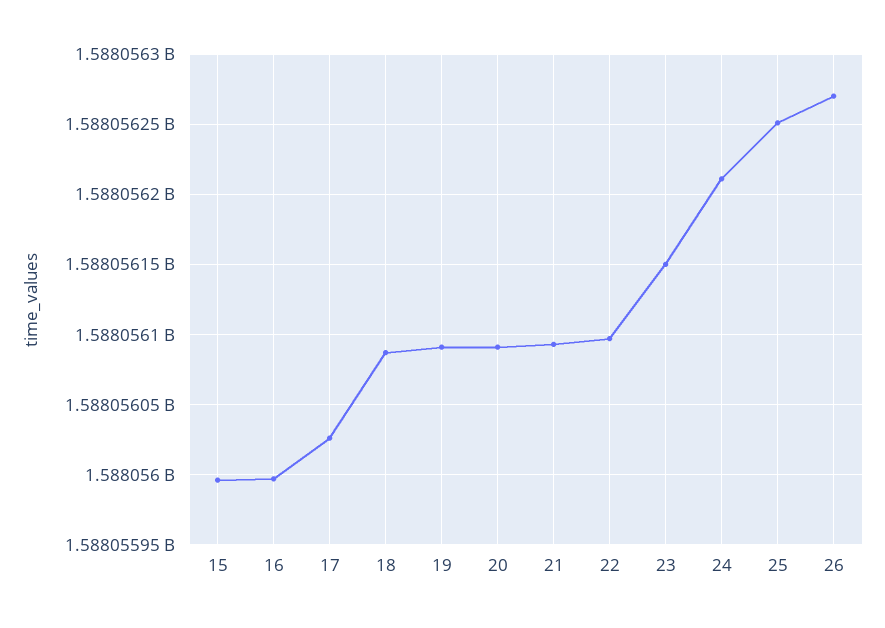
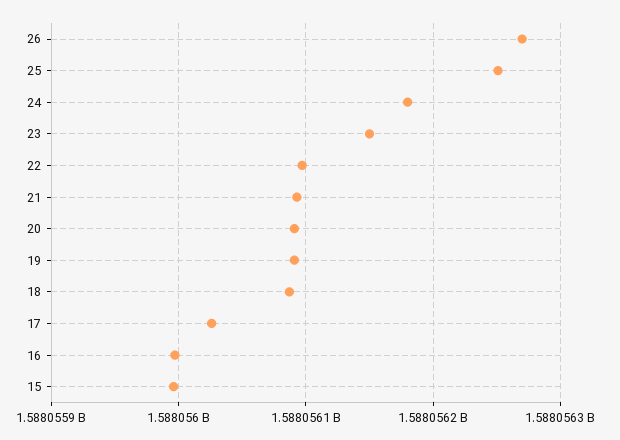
  {
    "15": 1588055995,
    "16": 1588055995,
    "17": 1588056025,
    "18": 1588056085,
    "19": 1588056090,
    "20": 1588056090,
    "21": 1588056095,
    "22": 1588056095,
    "23": 1588056150,
-   "24": 1588056210,
+   "24": 1588056180,
    "25": 1588056250,
    "26": 1588056270
  }

